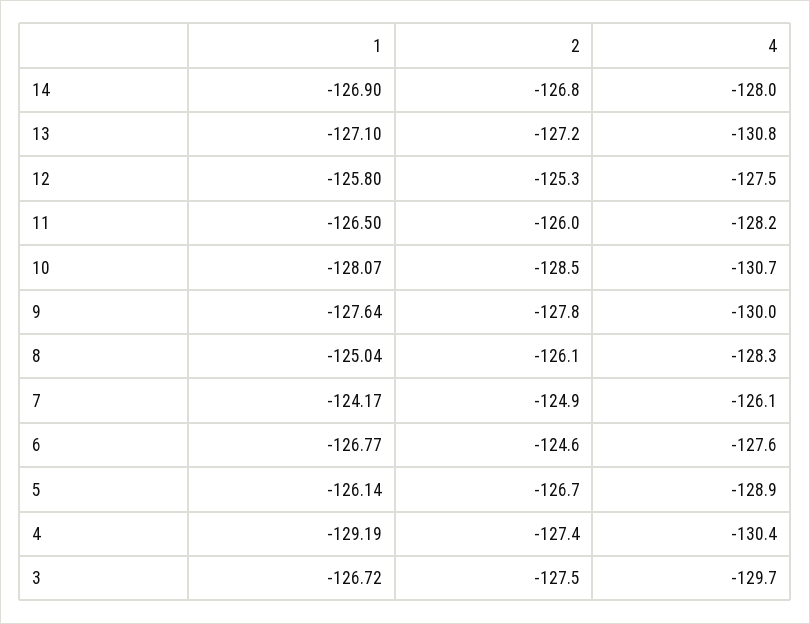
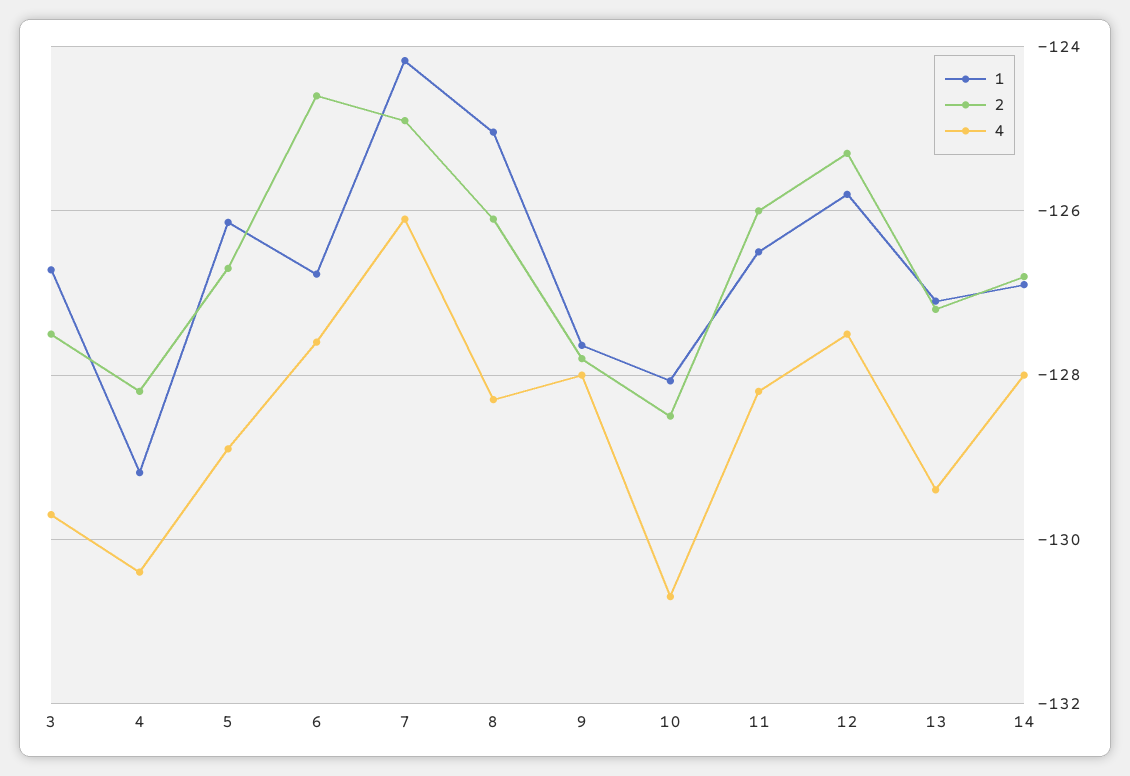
  {
    "1": {
      "14": -126.9,
      "13": -127.1,
      "12": -125.8,
      "11": -126.5,
      "10": -128.07,
      "9": -127.64,
      "8": -125.04,
      "7": -124.17,
      "6": -126.77,
      "5": -126.14,
      "4": -129.19,
      "3": -126.72
    },
    "2": {
      "14": -126.8,
      "13": -127.2,
      "12": -125.3,
      "11": -126,
      "10": -128.5,
      "9": -127.8,
      "8": -126.1,
      "7": -124.9,
      "6": -124.6,
      "5": -126.7,
-     "4": -127.4,
+     "4": -128.2,
      "3": -127.5
    },
    "4": {
      "14": -128,
-     "13": -130.8,
+     "13": -129.4,
      "12": -127.5,
      "11": -128.2,
      "10": -130.7,
-     "9": -130,
+     "9": -128,
      "8": -128.3,
      "7": -126.1,
      "6": -127.6,
      "5": -128.9,
      "4": -130.4,
      "3": -129.7
    }
  }

